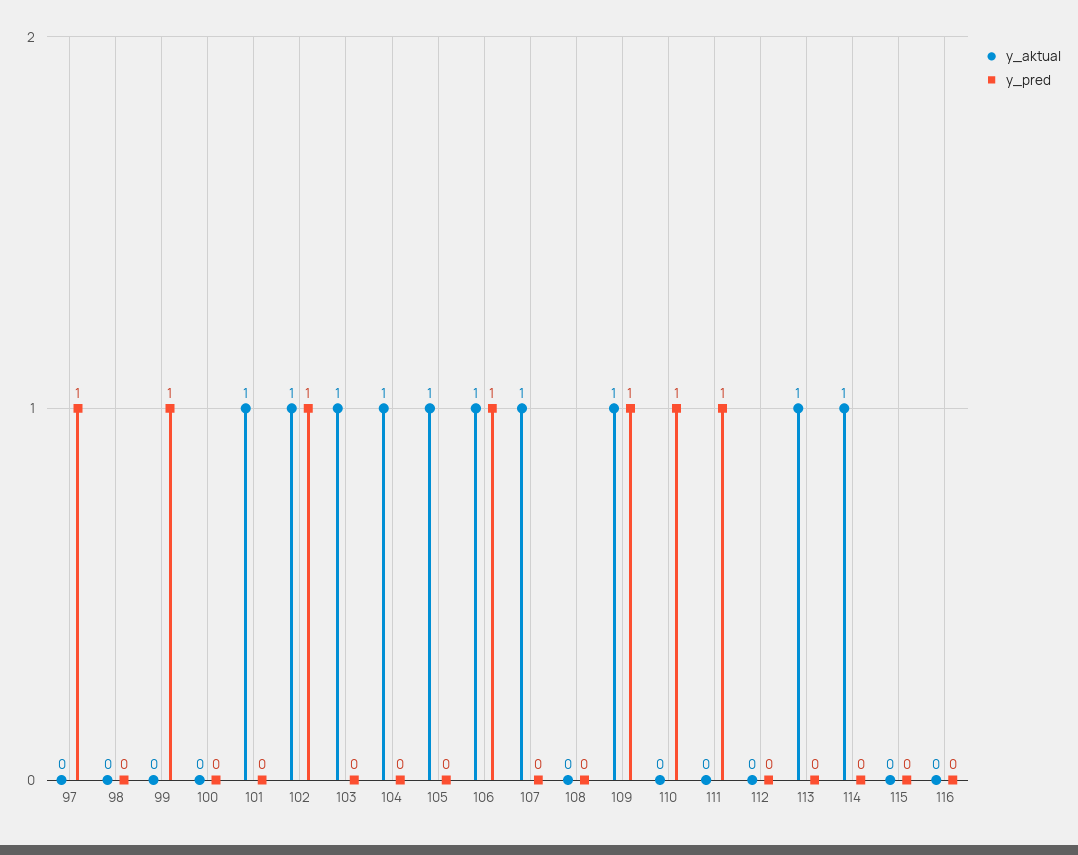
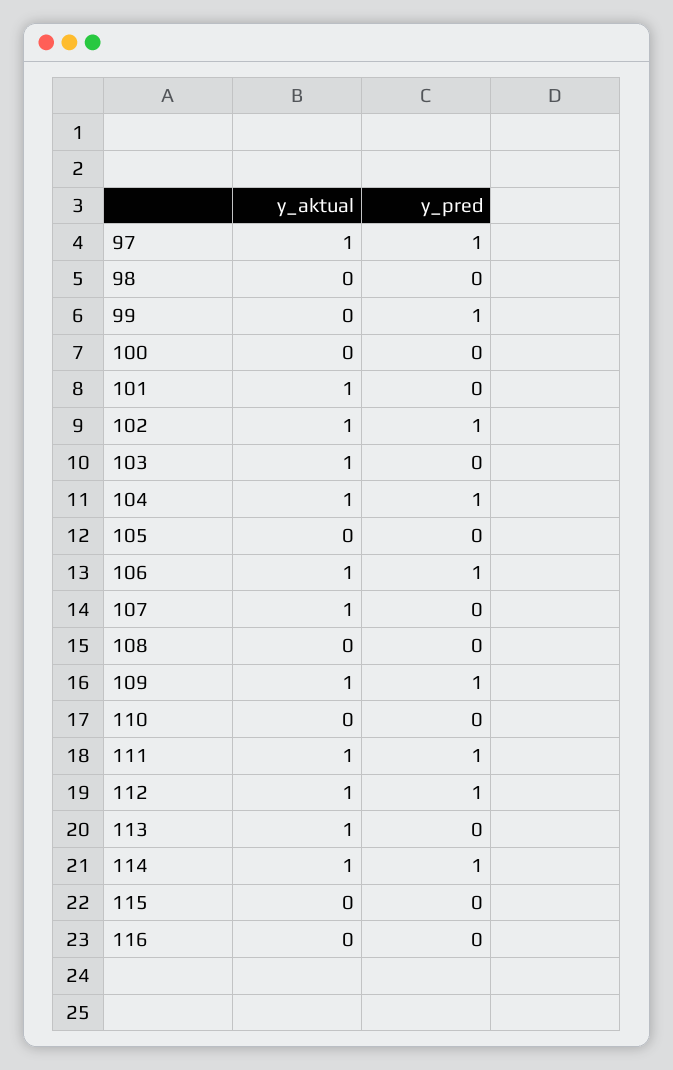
  {
    "y_aktual": {
-     "97": 0,
+     "97": 1,
      "98": 0,
      "99": 0,
      "100": 0,
      "101": 1,
      "102": 1,
      "103": 1,
      "104": 1,
-     "105": 1,
+     "105": 0,
      "106": 1,
      "107": 1,
      "108": 0,
      "109": 1,
      "110": 0,
-     "111": 0,
+     "111": 1,
-     "112": 0,
+     "112": 1,
      "113": 1,
      "114": 1,
      "115": 0,
      "116": 0
    },
    "y_pred": {
      "97": 1,
      "98": 0,
      "99": 1,
      "100": 0,
      "101": 0,
      "102": 1,
      "103": 0,
-     "104": 0,
+     "104": 1,
      "105": 0,
      "106": 1,
      "107": 0,
      "108": 0,
      "109": 1,
-     "110": 1,
+     "110": 0,
      "111": 1,
-     "112": 0,
+     "112": 1,
      "113": 0,
-     "114": 0,
+     "114": 1,
      "115": 0,
      "116": 0
    }
  }

